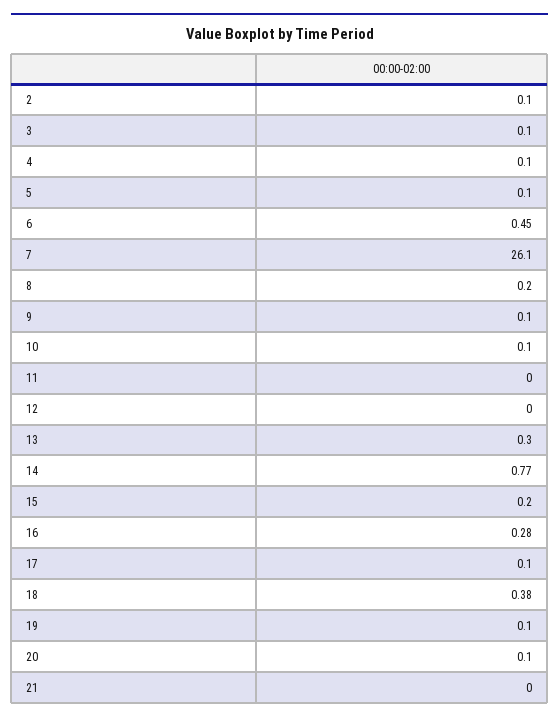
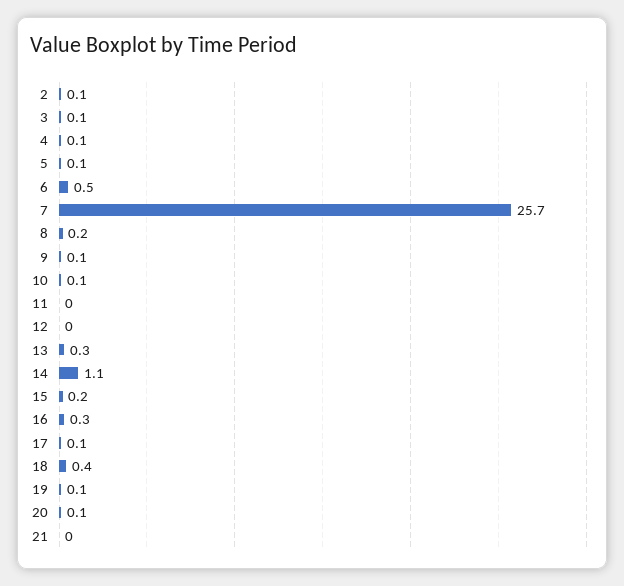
  {
    "2": 0.1,
    "3": 0.1,
    "4": 0.1,
    "5": 0.1,
    "6": 0.45,
-   "7": 26.1,
+   "7": 25.7,
    "8": 0.2,
    "9": 0.1,
    "10": 0.1,
    "11": 0,
    "12": 0,
    "13": 0.3,
-   "14": 0.77,
+   "14": 1.1,
    "15": 0.2,
    "16": 0.28,
    "17": 0.1,
    "18": 0.38,
    "19": 0.1,
    "20": 0.1,
    "21": 0
  }

